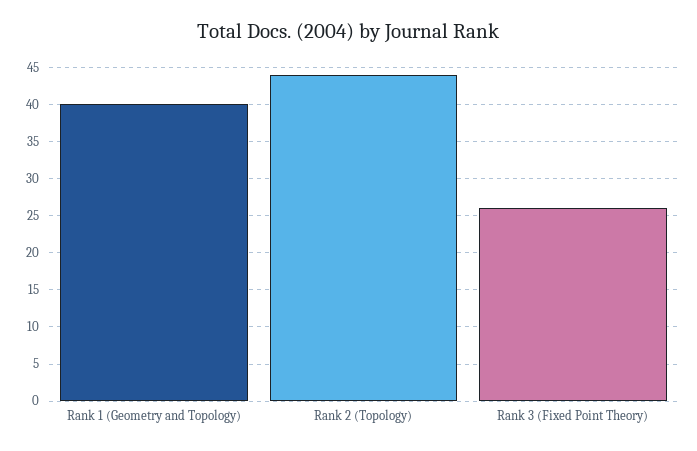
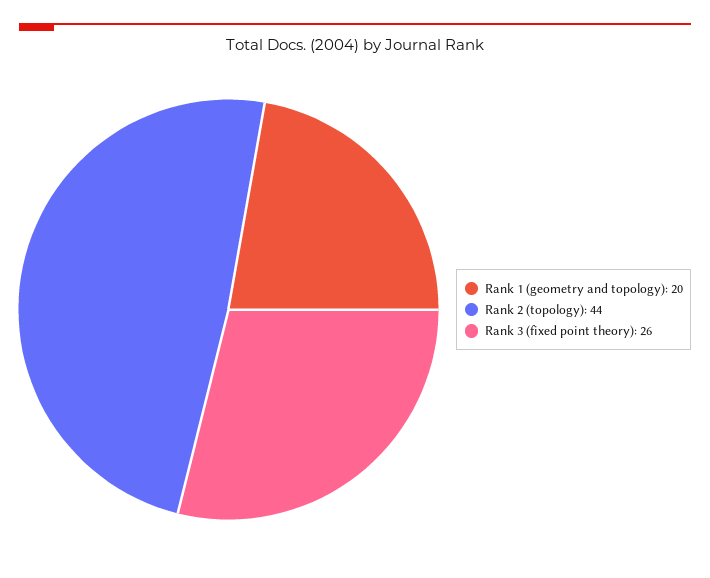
  {
-   "Rank 1 (Geometry and Topology)": 40,
+   "Rank 1 (Geometry and Topology)": 20,
    "Rank 2 (Topology)": 44,
    "Rank 3 (Fixed Point Theory)": 26
  }

